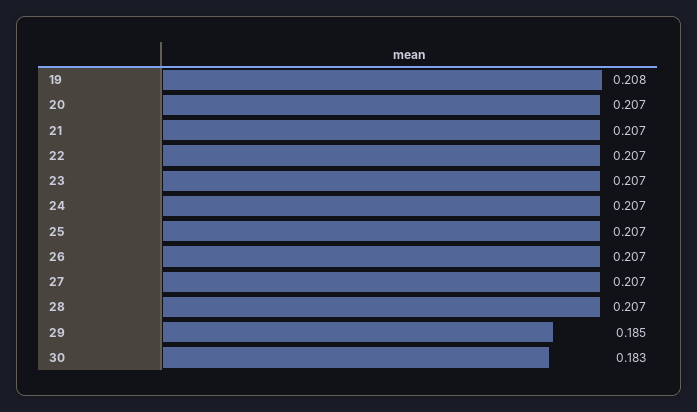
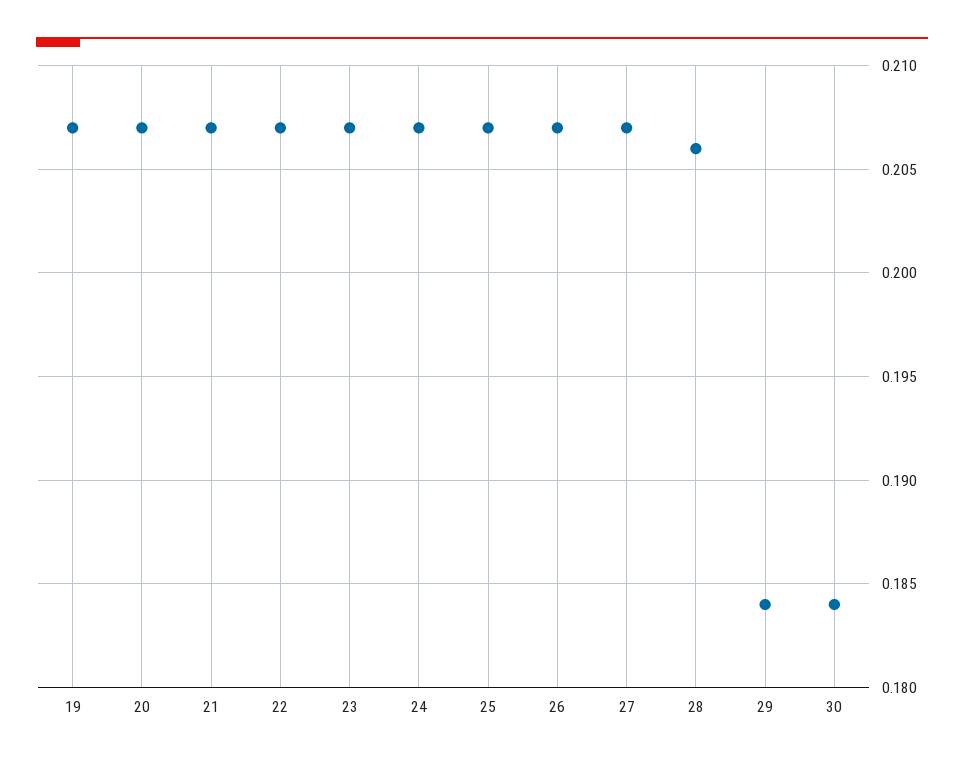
  {
-   "19": 0.208,
+   "19": 0.207,
    "20": 0.207,
    "21": 0.207,
    "22": 0.207,
    "23": 0.207,
    "24": 0.207,
    "25": 0.207,
    "26": 0.207,
    "27": 0.207,
-   "28": 0.207,
+   "28": 0.206,
-   "29": 0.185,
+   "29": 0.184,
-   "30": 0.183
+   "30": 0.184
  }

